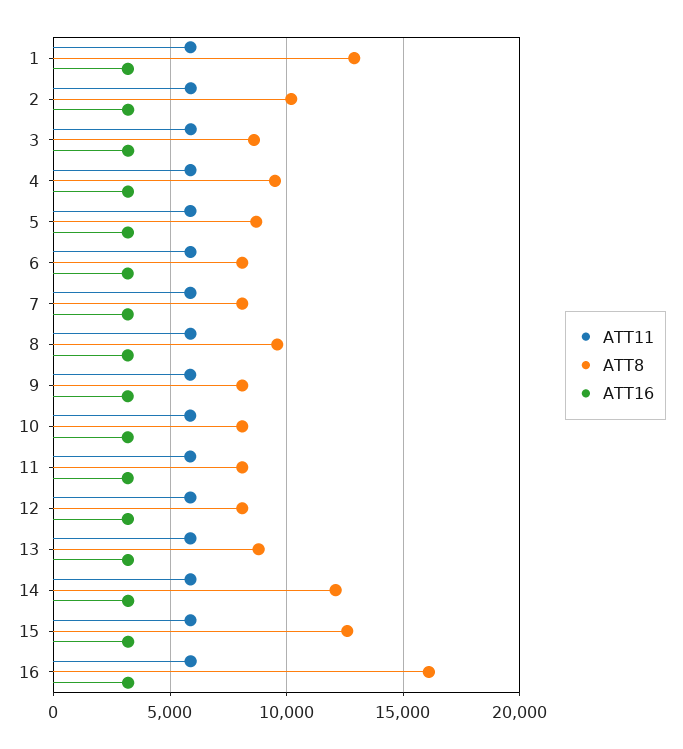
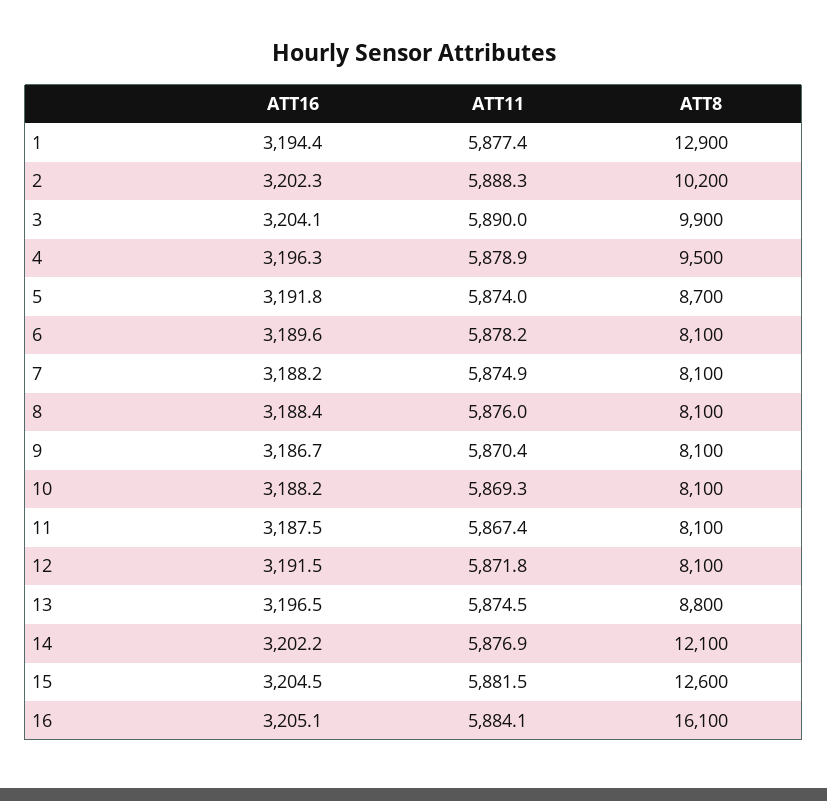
  {
    "ATT11": {
      "1": 5877.4,
      "2": 5888.3,
      "3": 5890,
      "4": 5878.9,
      "5": 5874,
      "6": 5878.2,
      "7": 5874.9,
      "8": 5876,
      "9": 5870.4,
      "10": 5869.3,
      "11": 5867.4,
      "12": 5871.8,
      "13": 5874.5,
      "14": 5876.9,
      "15": 5881.5,
      "16": 5884.1
    },
    "ATT8": {
      "1": 12900,
      "2": 10200,
-     "3": 8500,
+     "3": 9900,
      "4": 9500,
      "5": 8700,
      "6": 8100,
      "7": 8100,
-     "8": 9500,
+     "8": 8100,
      "9": 8100,
      "10": 8100,
      "11": 8100,
      "12": 8100,
      "13": 8800,
      "14": 12100,
      "15": 12600,
      "16": 16100
    },
    "ATT16": {
      "1": 3194.4,
      "2": 3202.3,
      "3": 3204.1,
      "4": 3196.3,
      "5": 3191.8,
      "6": 3189.6,
      "7": 3188.2,
      "8": 3188.4,
      "9": 3186.7,
      "10": 3188.2,
      "11": 3187.5,
      "12": 3191.5,
      "13": 3196.5,
      "14": 3202.2,
      "15": 3204.5,
      "16": 3205.1
    }
  }

